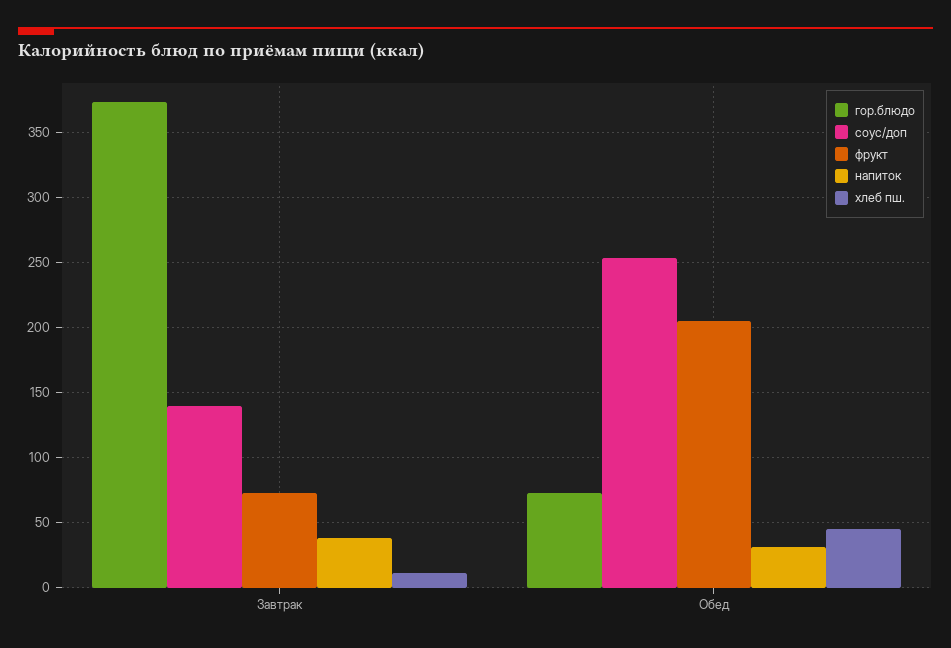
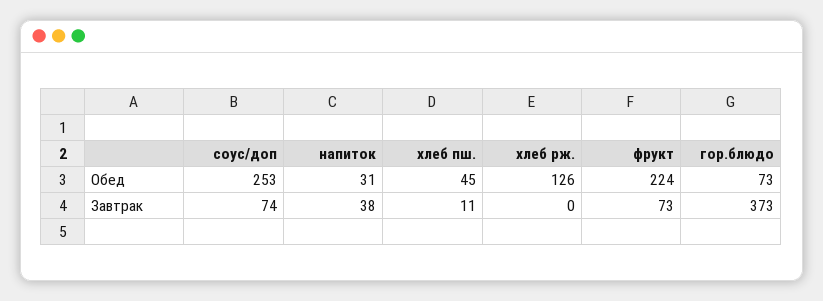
  {
    "гор.блюдо": {
      "Завтрак": 373,
      "Обед": 73
    },
    "соус/доп": {
-     "Завтрак": 140,
+     "Завтрак": 74,
      "Обед": 253
    },
    "фрукт": {
      "Завтрак": 73,
-     "Обед": 205
+     "Обед": 224
    },
    "напиток": {
      "Завтрак": 38,
      "Обед": 31
    },
    "хлеб пш.": {
      "Завтрак": 11,
      "Обед": 45
-   }
+   },
+   "хлеб рж.": {
+     "Обед": 126,
+     "Завтрак": 0
+   }
  }

